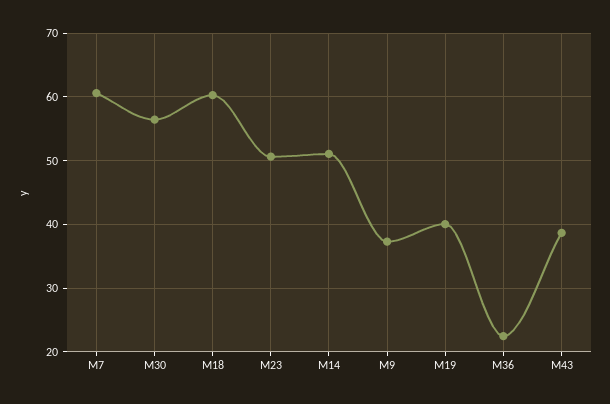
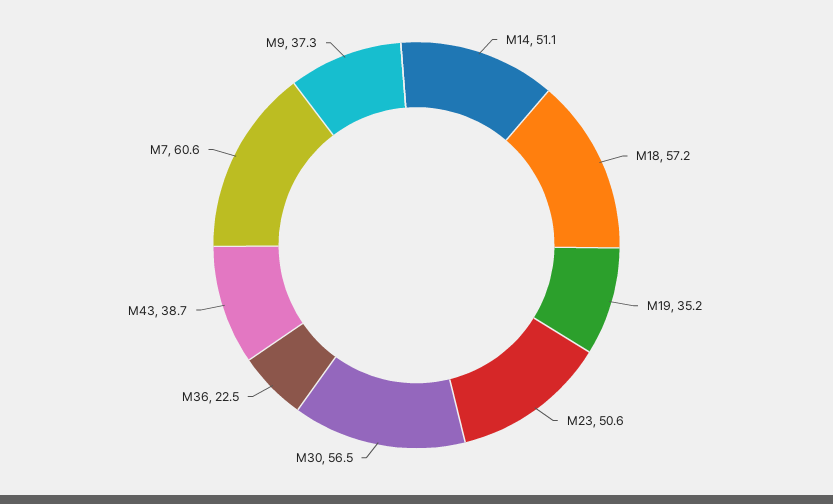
  {
    "M7": 60.6,
    "M30": 56.5,
-   "M18": 60,
+   "M18": 57.2,
    "M23": 50.6,
    "M14": 51.1,
    "M9": 37.3,
-   "M19": 40,
+   "M19": 35.2,
    "M36": 22.5,
    "M43": 38.7
  }

